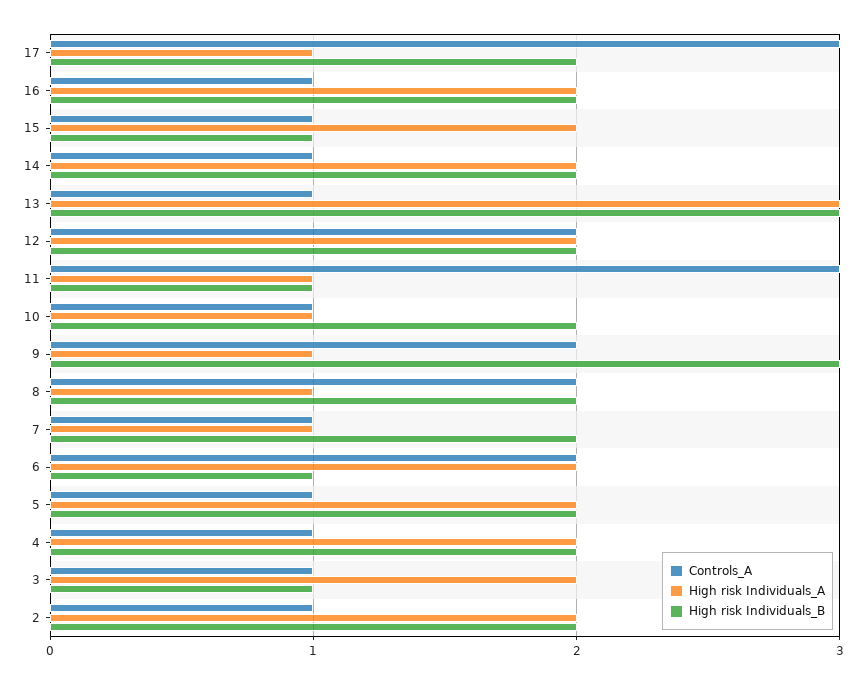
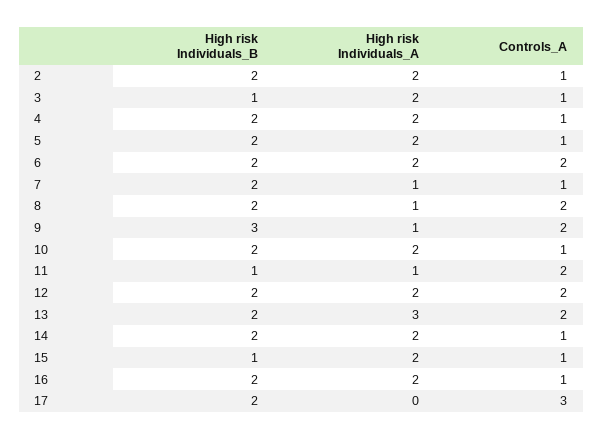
  {
    "Controls_A": {
      "17": 3,
      "16": 1,
      "15": 1,
      "14": 1,
-     "13": 1,
+     "13": 2,
      "12": 2,
-     "11": 3,
+     "11": 2,
      "10": 1,
      "9": 2,
      "8": 2,
      "7": 1,
      "6": 2,
      "5": 1,
      "4": 1,
      "3": 1,
      "2": 1
    },
    "High risk Individuals_A": {
-     "17": 1,
+     "17": 0,
      "16": 2,
      "15": 2,
      "14": 2,
      "13": 3,
      "12": 2,
      "11": 1,
-     "10": 1,
+     "10": 2,
      "9": 1,
      "8": 1,
      "7": 1,
      "6": 2,
      "5": 2,
      "4": 2,
      "3": 2,
      "2": 2
    },
    "High risk Individuals_B": {
      "17": 2,
      "16": 2,
      "15": 1,
      "14": 2,
-     "13": 3,
+     "13": 2,
      "12": 2,
      "11": 1,
      "10": 2,
      "9": 3,
      "8": 2,
      "7": 2,
-     "6": 1,
+     "6": 2,
      "5": 2,
      "4": 2,
      "3": 1,
      "2": 2
    }
  }

